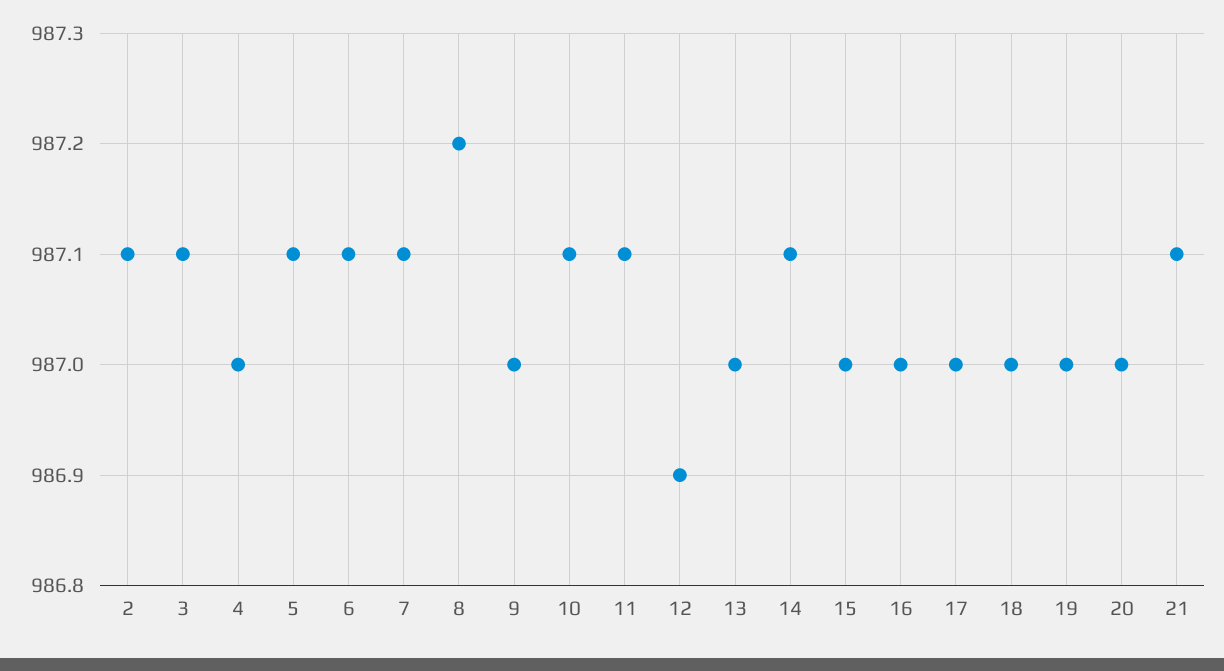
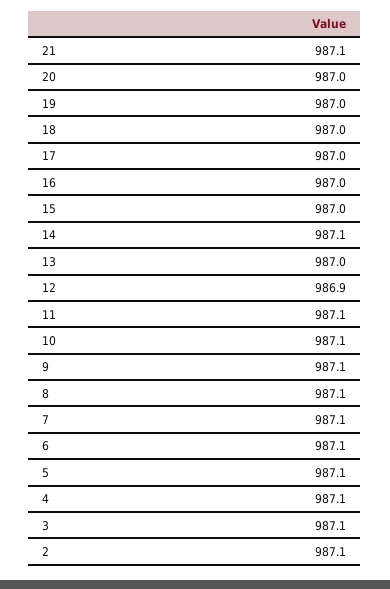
  {
    "2": 987.1,
    "3": 987.1,
-   "4": 987,
+   "4": 987.1,
    "5": 987.1,
    "6": 987.1,
    "7": 987.1,
-   "8": 987.2,
+   "8": 987.1,
-   "9": 987,
+   "9": 987.1,
    "10": 987.1,
    "11": 987.1,
    "12": 986.9,
    "13": 987,
    "14": 987.1,
    "15": 987,
    "16": 987,
    "17": 987,
    "18": 987,
    "19": 987,
    "20": 987,
    "21": 987.1
  }

